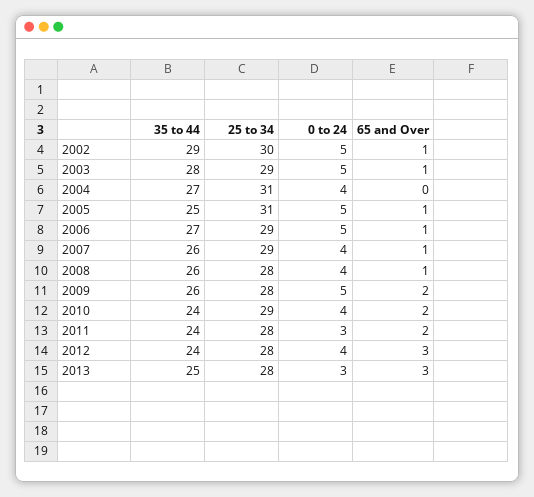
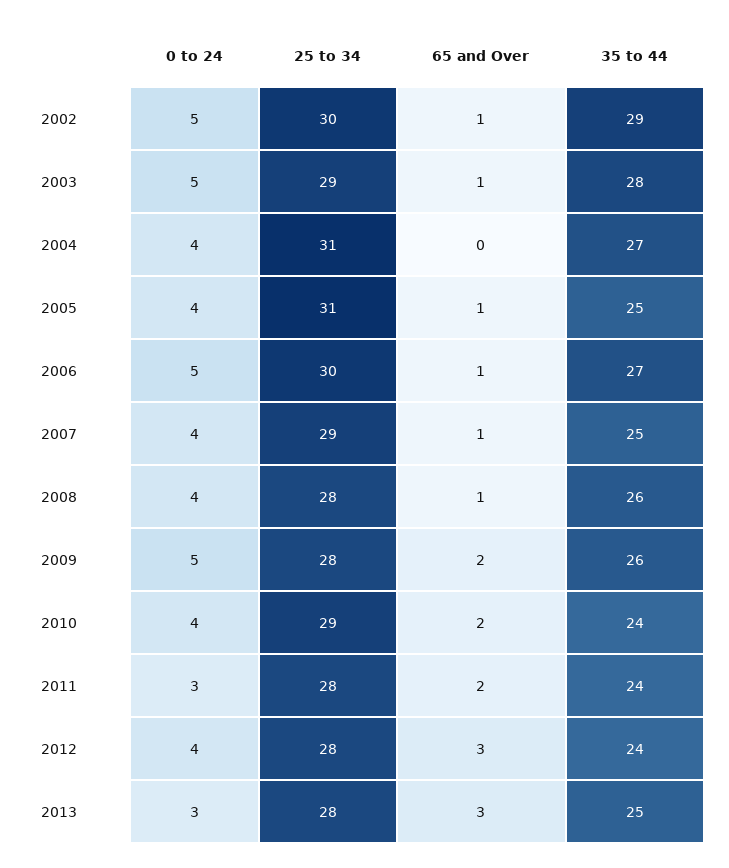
  {
    "35 to 44": {
      "2002": 29,
      "2003": 28,
      "2004": 27,
      "2005": 25,
      "2006": 27,
-     "2007": 26,
+     "2007": 25,
      "2008": 26,
      "2009": 26,
      "2010": 24,
      "2011": 24,
      "2012": 24,
      "2013": 25
    },
    "25 to 34": {
      "2002": 30,
      "2003": 29,
      "2004": 31,
      "2005": 31,
-     "2006": 29,
+     "2006": 30,
      "2007": 29,
      "2008": 28,
      "2009": 28,
      "2010": 29,
      "2011": 28,
      "2012": 28,
      "2013": 28
    },
    "0 to 24": {
      "2002": 5,
      "2003": 5,
      "2004": 4,
-     "2005": 5,
+     "2005": 4,
      "2006": 5,
      "2007": 4,
      "2008": 4,
      "2009": 5,
      "2010": 4,
      "2011": 3,
      "2012": 4,
      "2013": 3
    },
    "65 and Over": {
      "2002": 1,
      "2003": 1,
      "2004": 0,
      "2005": 1,
      "2006": 1,
      "2007": 1,
      "2008": 1,
      "2009": 2,
      "2010": 2,
      "2011": 2,
      "2012": 3,
      "2013": 3
    }
  }

